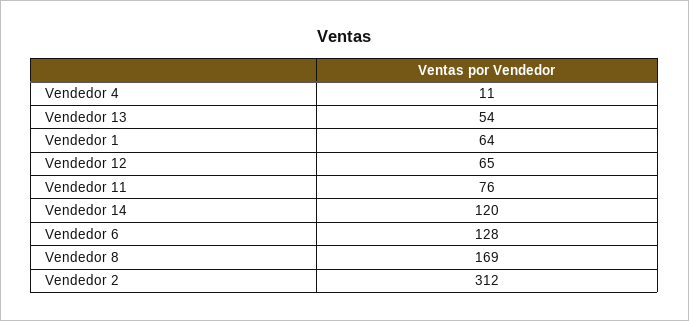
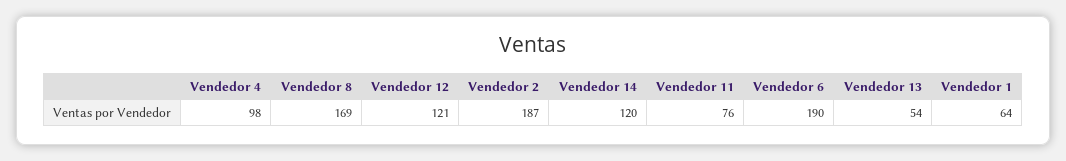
  {
-   "Vendedor 4": 11,
+   "Vendedor 4": 98,
    "Vendedor 13": 54,
    "Vendedor 1": 64,
-   "Vendedor 12": 65,
+   "Vendedor 12": 121,
    "Vendedor 11": 76,
    "Vendedor 14": 120,
-   "Vendedor 6": 128,
+   "Vendedor 6": 190,
    "Vendedor 8": 169,
-   "Vendedor 2": 312
+   "Vendedor 2": 187
  }

